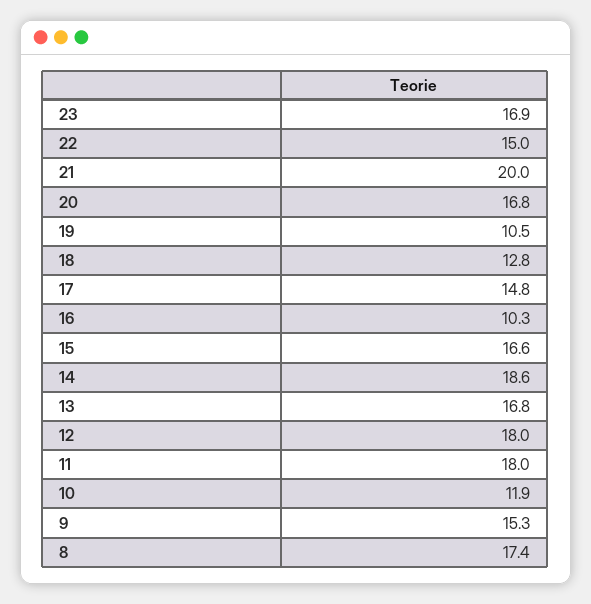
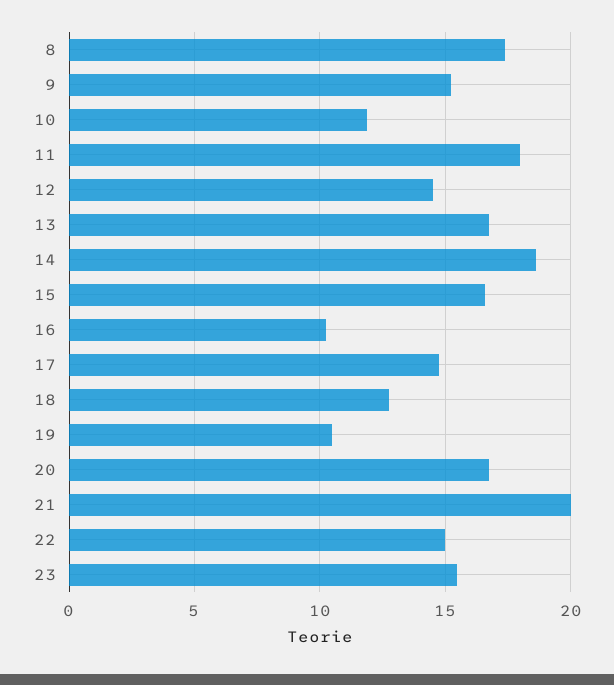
  {
-   "23": 16.9,
+   "23": 15.5,
    "22": 15,
    "21": 20,
    "20": 16.8,
    "19": 10.5,
    "18": 12.8,
    "17": 14.8,
    "16": 10.3,
    "15": 16.6,
    "14": 18.6,
    "13": 16.8,
-   "12": 18,
+   "12": 14.5,
    "11": 18,
    "10": 11.9,
    "9": 15.3,
    "8": 17.4
  }

